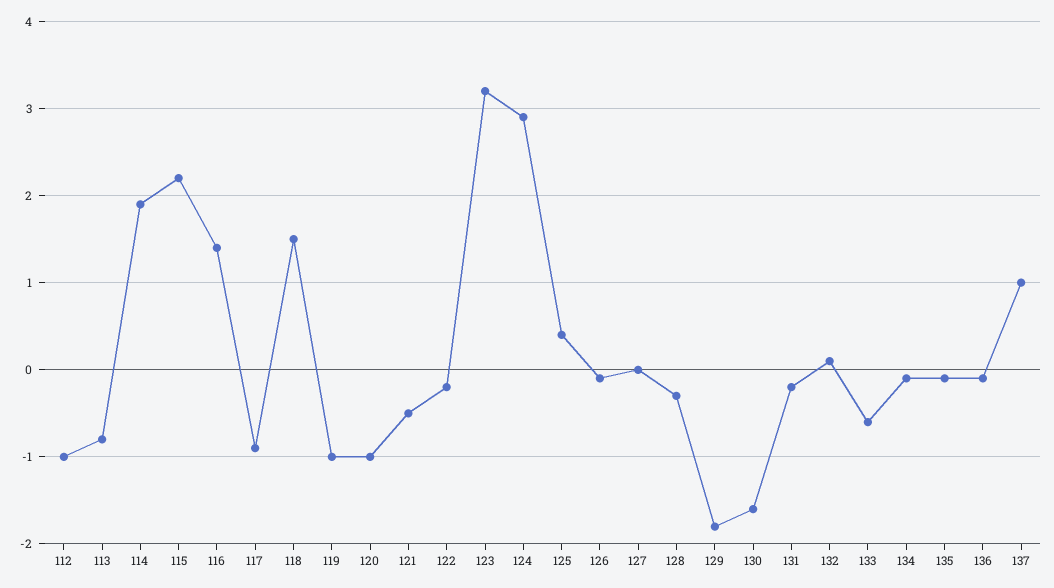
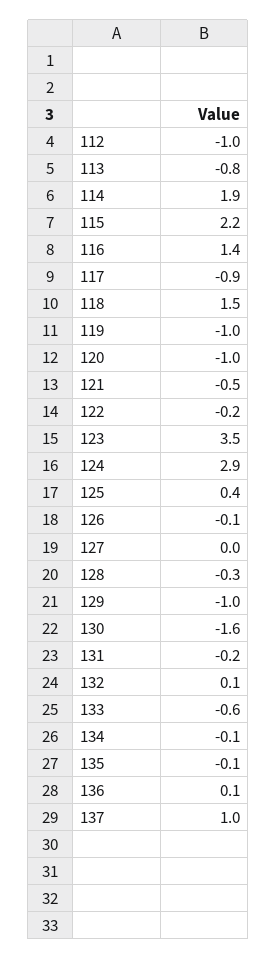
  {
    "112": -1,
    "113": -0.8,
    "114": 1.9,
    "115": 2.2,
    "116": 1.4,
    "117": -0.9,
    "118": 1.5,
    "119": -1,
    "120": -1,
    "121": -0.5,
    "122": -0.2,
-   "123": 3.2,
+   "123": 3.5,
    "124": 2.9,
    "125": 0.4,
    "126": -0.1,
    "127": 0,
    "128": -0.3,
-   "129": -1.8,
+   "129": -1,
    "130": -1.6,
    "131": -0.2,
    "132": 0.1,
    "133": -0.6,
    "134": -0.1,
    "135": -0.1,
-   "136": -0.1,
+   "136": 0.1,
    "137": 1
  }

